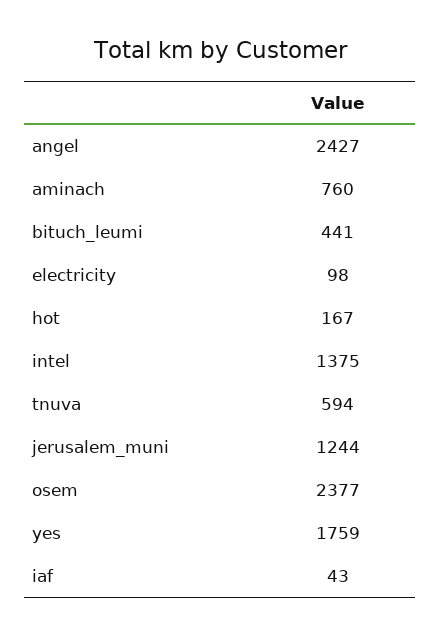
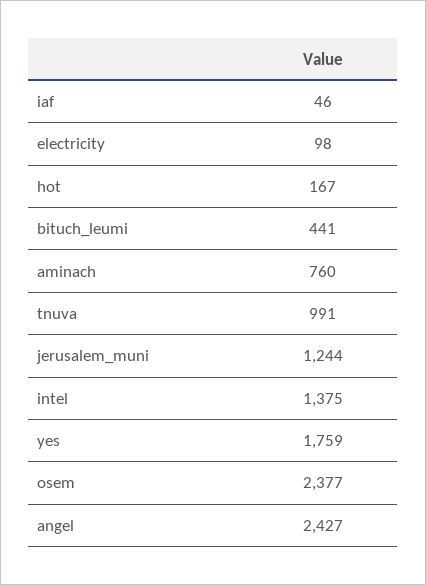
  {
    "angel": 2427,
    "aminach": 760,
    "bituch_leumi": 441,
    "electricity": 98,
    "hot": 167,
    "intel": 1375,
-   "tnuva": 594,
+   "tnuva": 991,
    "jerusalem_muni": 1244,
    "osem": 2377,
    "yes": 1759,
-   "iaf": 43
+   "iaf": 46
  }

